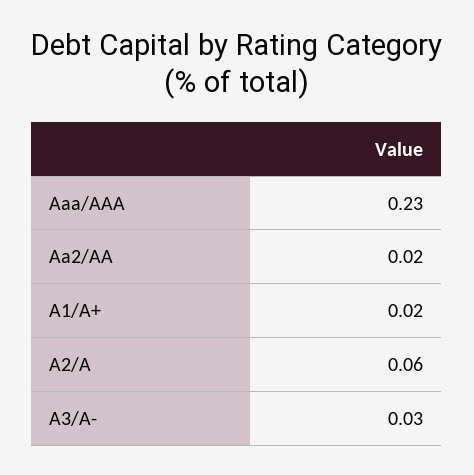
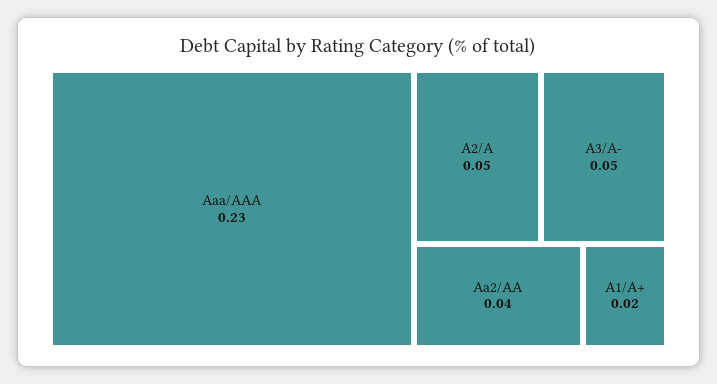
  {
    "Aaa/AAA": 0.23,
-   "Aa2/AA": 0.02,
+   "Aa2/AA": 0.04,
    "A1/A+": 0.02,
-   "A2/A": 0.06,
+   "A2/A": 0.05,
-   "A3/A-": 0.03
+   "A3/A-": 0.05
  }

